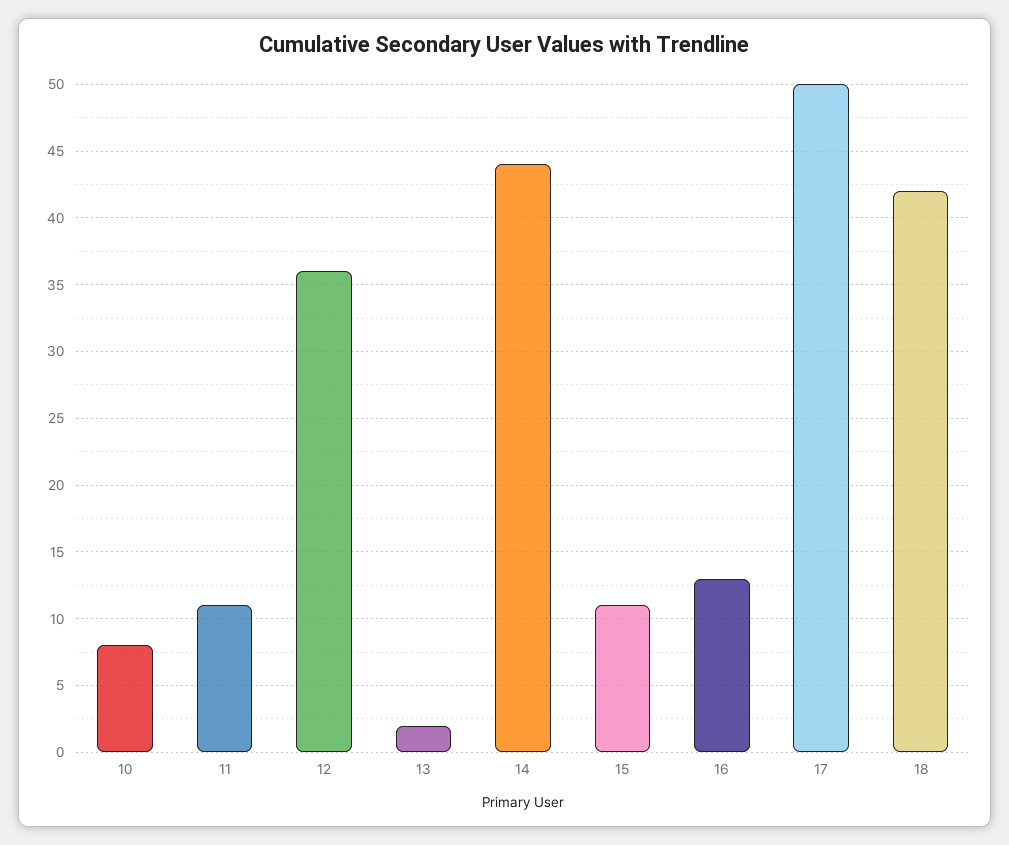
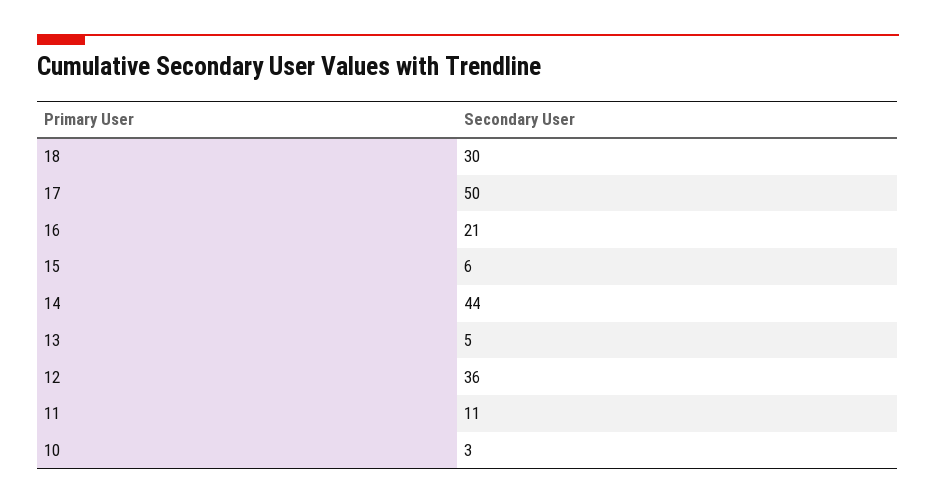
  {
-   "10": 8,
+   "10": 3,
    "11": 11,
    "12": 36,
-   "13": 2,
+   "13": 5,
    "14": 44,
-   "15": 11,
+   "15": 6,
-   "16": 13,
+   "16": 21,
    "17": 50,
-   "18": 42
+   "18": 30
  }

